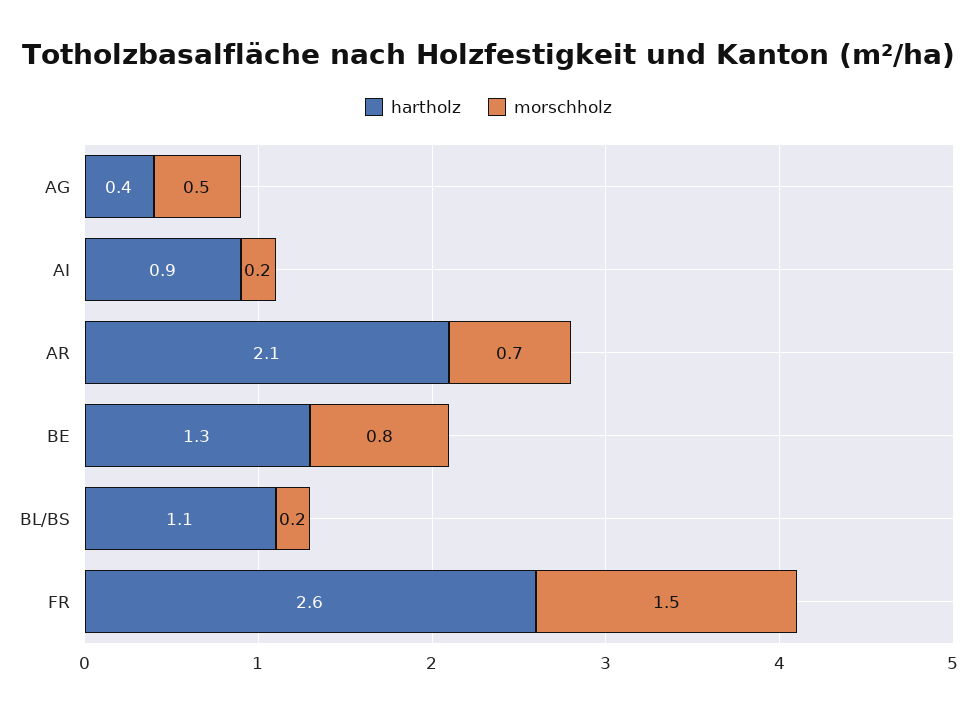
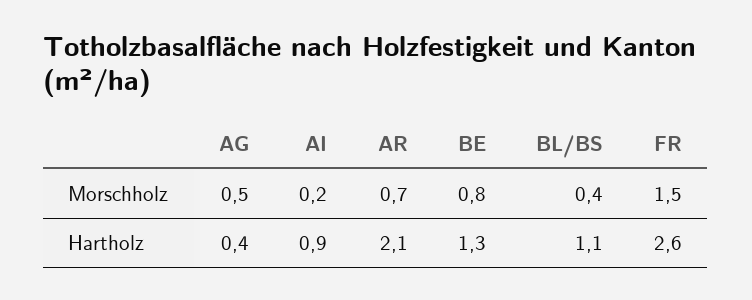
  {
    "hartholz": {
      "AG": 0.4,
      "AI": 0.9,
      "AR": 2.1,
      "BE": 1.3,
      "BL/BS": 1.1,
      "FR": 2.6
    },
    "morschholz": {
      "AG": 0.5,
      "AI": 0.2,
      "AR": 0.7,
      "BE": 0.8,
-     "BL/BS": 0.2,
+     "BL/BS": 0.4,
      "FR": 1.5
    }
  }

